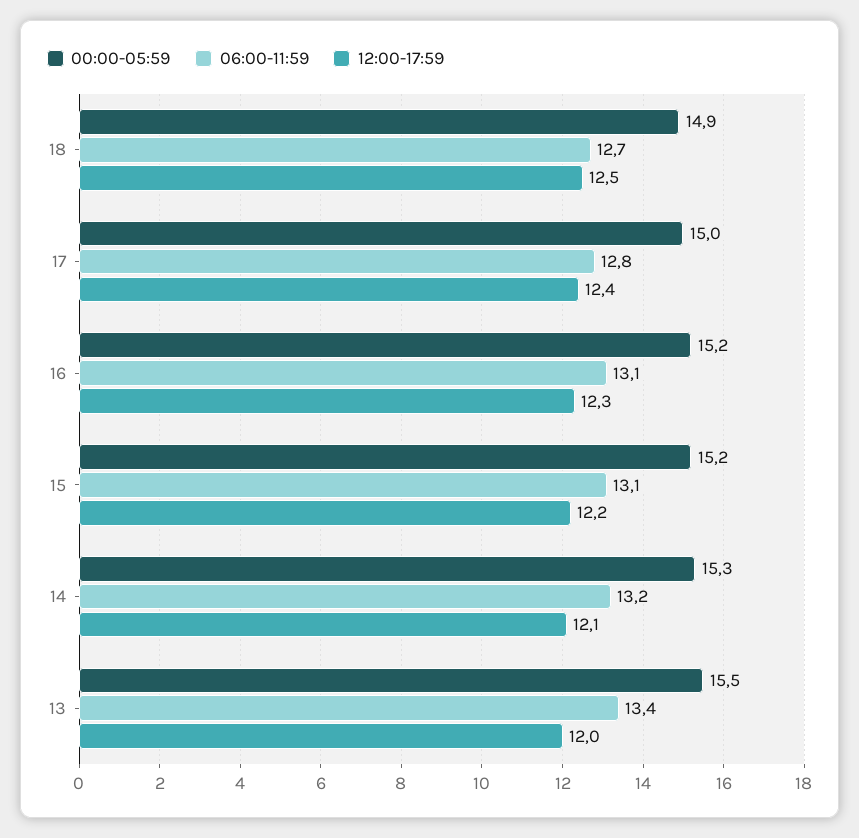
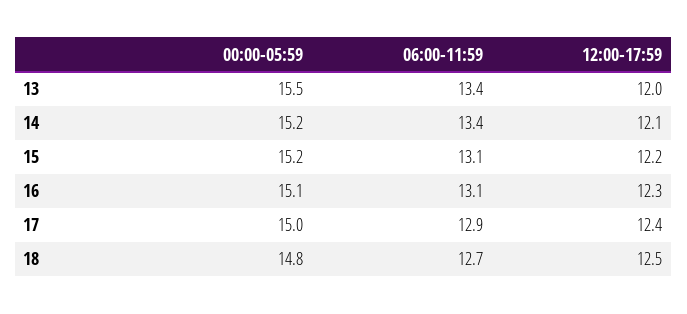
  {
    "00:00-05:59": {
-     "18": 14.9,
+     "18": 14.8,
      "17": 15,
-     "16": 15.2,
+     "16": 15.1,
      "15": 15.2,
-     "14": 15.3,
+     "14": 15.2,
      "13": 15.5
    },
    "06:00-11:59": {
      "18": 12.7,
-     "17": 12.8,
+     "17": 12.9,
      "16": 13.1,
      "15": 13.1,
-     "14": 13.2,
+     "14": 13.4,
      "13": 13.4
    },
    "12:00-17:59": {
      "18": 12.5,
      "17": 12.4,
      "16": 12.3,
      "15": 12.2,
      "14": 12.1,
      "13": 12
    }
  }

